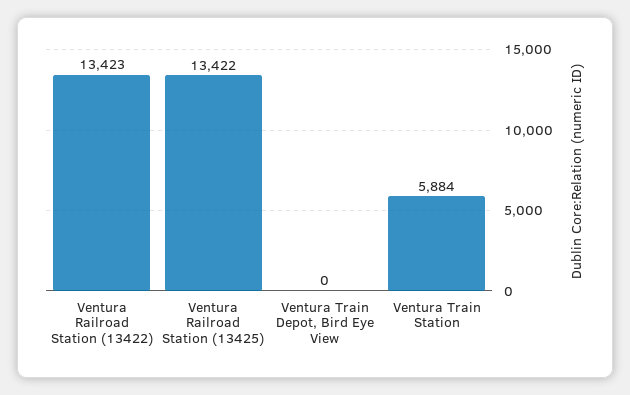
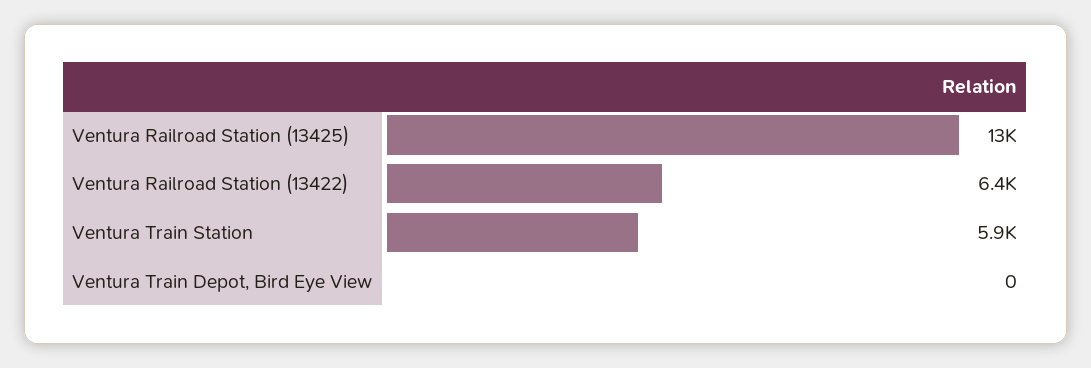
  {
-   "Ventura Railroad Station (13422)": 13423,
+   "Ventura Railroad Station (13422)": 6400,
    "Ventura Railroad Station (13425)": 13422,
    "Ventura Train Depot, Bird Eye View": 0,
    "Ventura Train Station": 5884
  }

